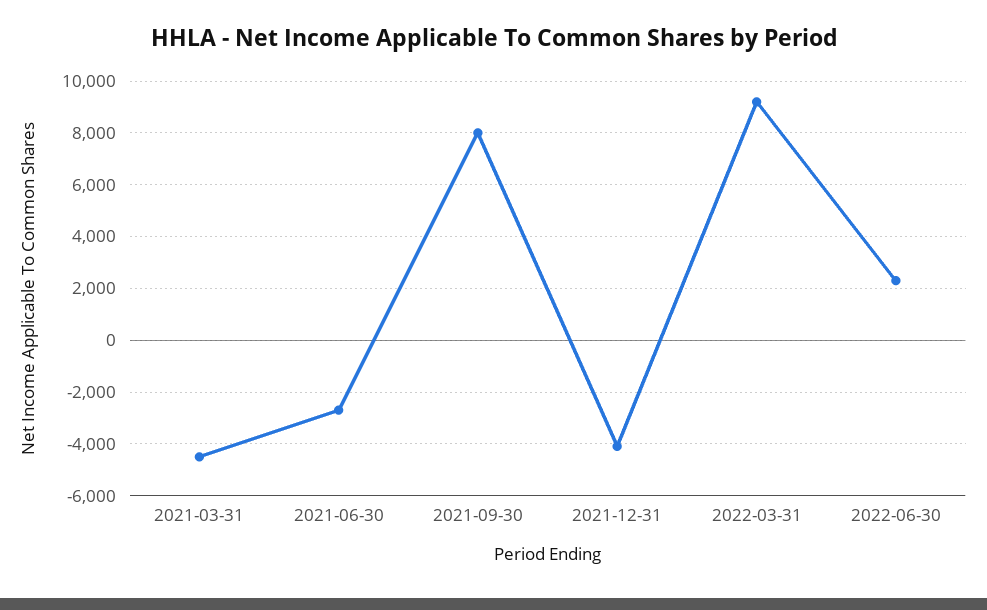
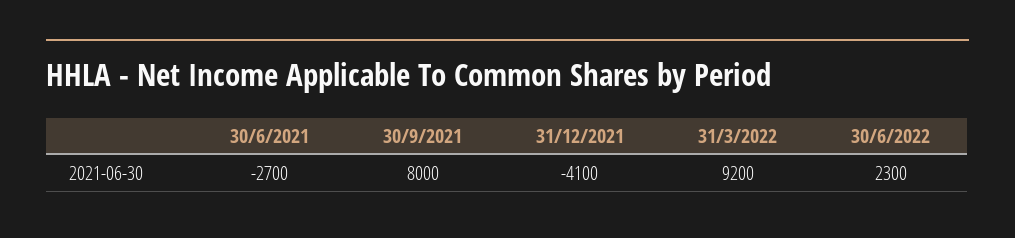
  {
-   "2021-03-31": -4500,
    "2021-06-30": -2700,
    "2021-09-30": 8000,
    "2021-12-31": -4100,
    "2022-03-31": 9200,
    "2022-06-30": 2300
  }

